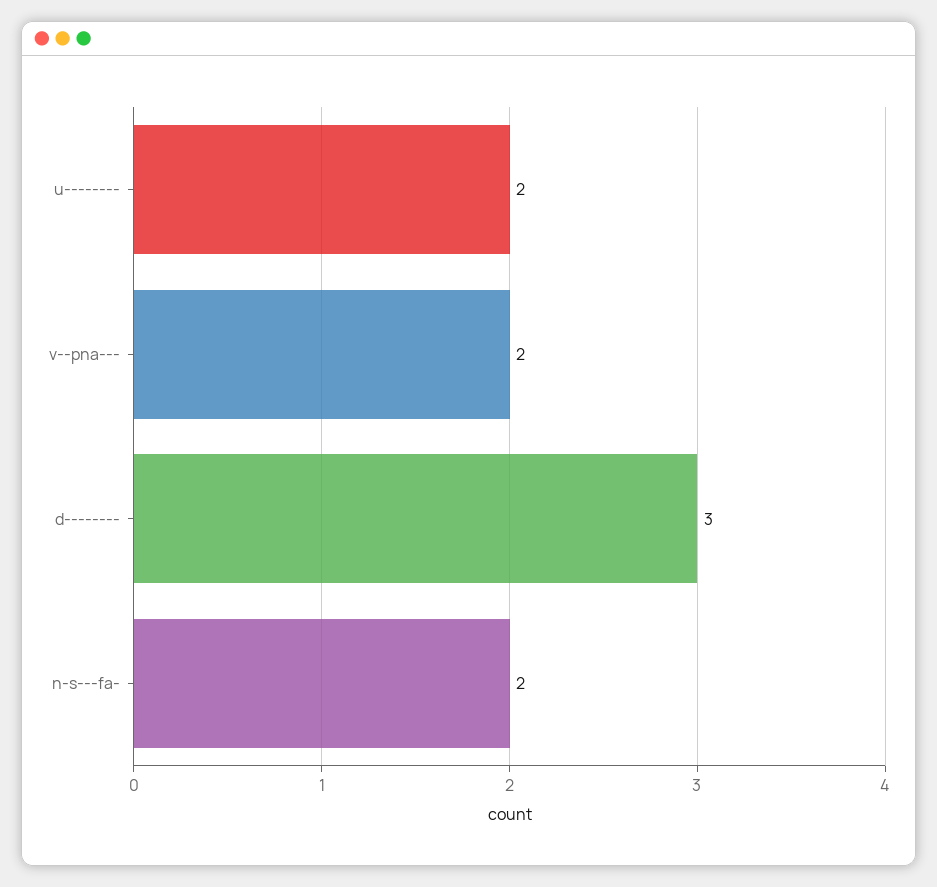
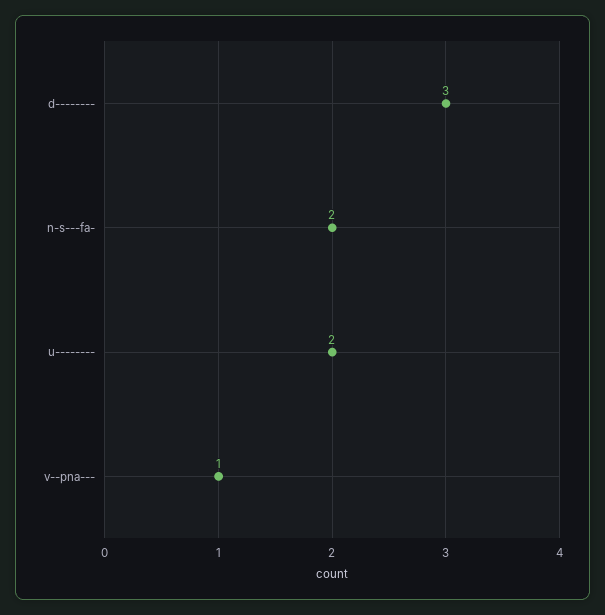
  {
    "u--------": 2,
-   "v--pna---": 2,
+   "v--pna---": 1,
    "d--------": 3,
    "n-s---fa-": 2
  }

